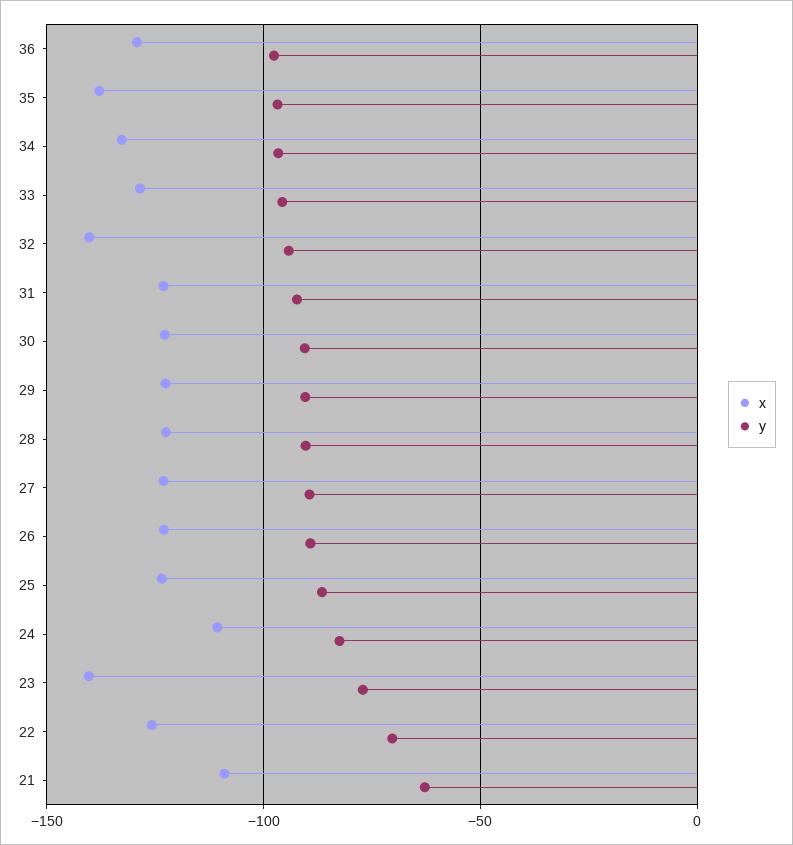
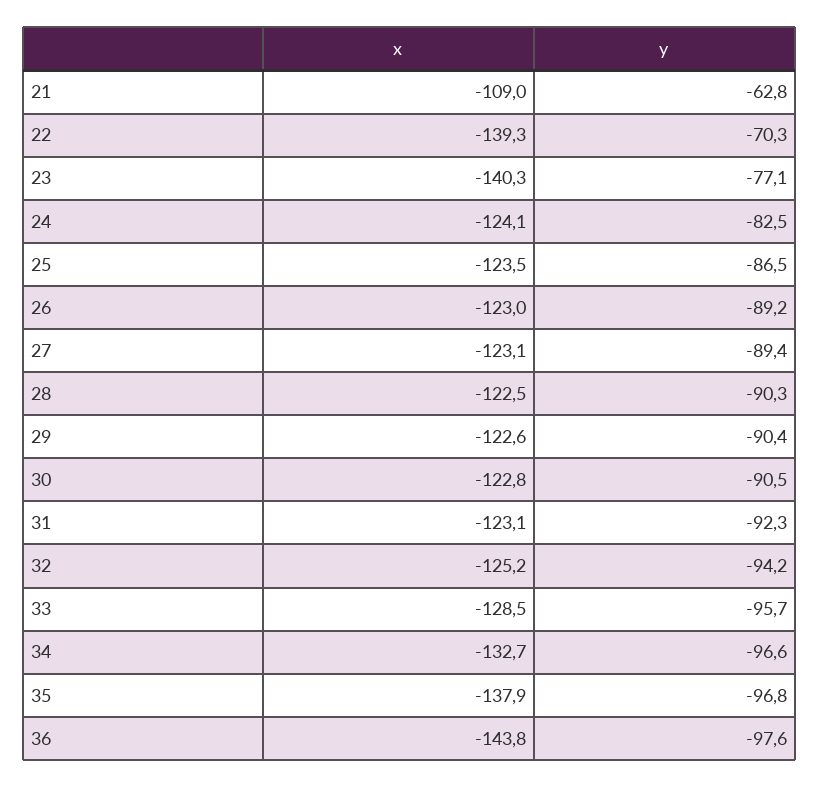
  {
    "x": {
-     "36": -130,
+     "36": -143.8,
      "35": -137.9,
      "34": -132.7,
      "33": -128.5,
-     "32": -140,
+     "32": -125.2,
      "31": -123.1,
      "30": -122.8,
      "29": -122.6,
      "28": -122.5,
      "27": -123.1,
      "26": -123,
      "25": -123.5,
-     "24": -110,
+     "24": -124.1,
      "23": -140.3,
-     "22": -125,
+     "22": -139.3,
      "21": -109
    },
    "y": {
      "36": -97.6,
      "35": -96.8,
      "34": -96.6,
      "33": -95.7,
      "32": -94.2,
      "31": -92.3,
      "30": -90.5,
      "29": -90.4,
      "28": -90.3,
      "27": -89.4,
      "26": -89.2,
      "25": -86.5,
      "24": -82.5,
      "23": -77.1,
      "22": -70.3,
      "21": -62.8
    }
  }

